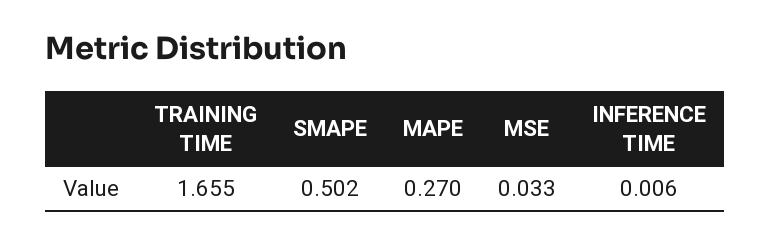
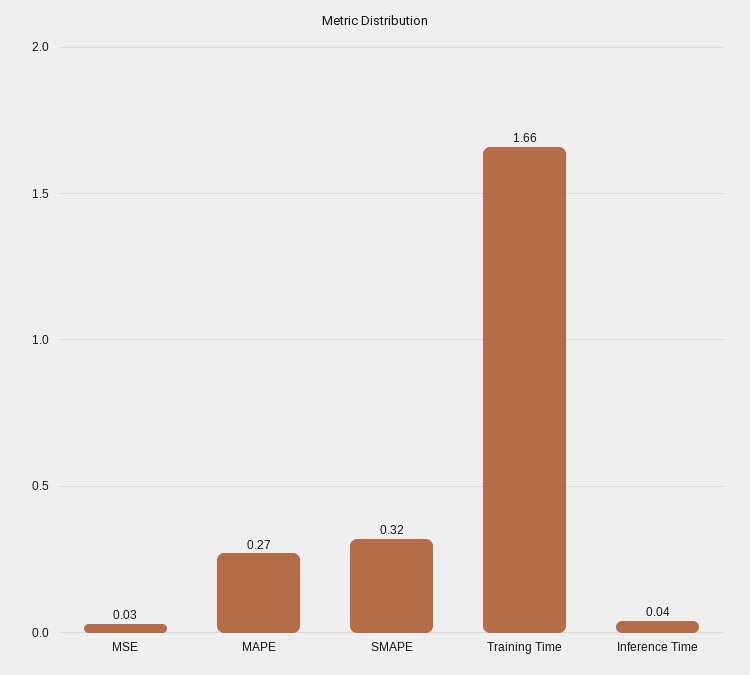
  {
    "TRAINING TIME": 1.655,
-   "SMAPE": 0.502,
+   "SMAPE": 0.32,
    "MAPE": 0.27,
    "MSE": 0.033,
-   "INFERENCE TIME": 0.006
+   "INFERENCE TIME": 0.04
  }

